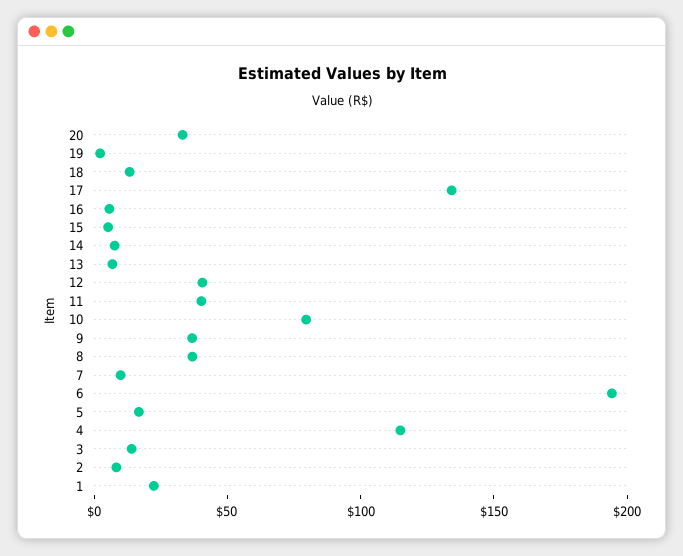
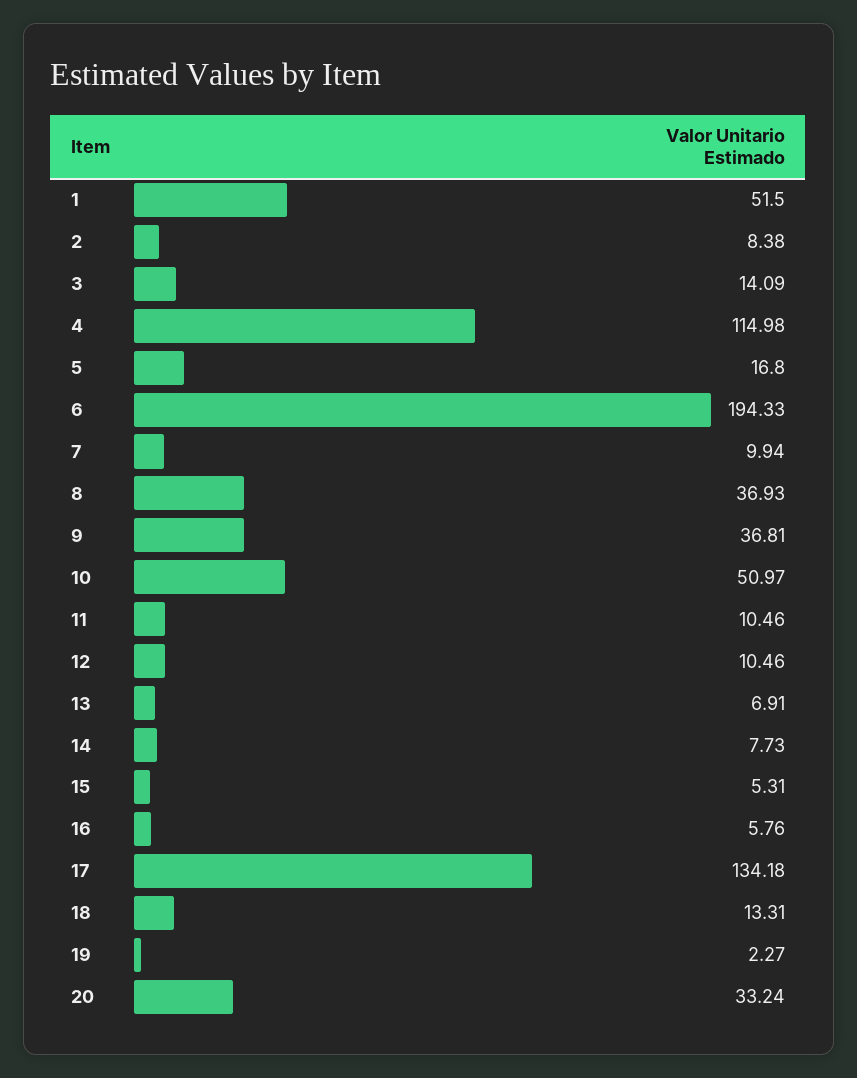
  {
    "20": 33.24,
    "19": 2.27,
    "18": 13.31,
    "17": 134.18,
    "16": 5.76,
    "15": 5.31,
    "14": 7.73,
    "13": 6.91,
-   "12": 40,
+   "12": 10.46,
-   "11": 40,
+   "11": 10.46,
-   "10": 80,
+   "10": 50.97,
    "9": 36.81,
    "8": 36.93,
    "7": 9.94,
    "6": 194.33,
    "5": 16.8,
    "4": 114.98,
    "3": 14.09,
    "2": 8.38,
-   "1": 20
+   "1": 51.5
  }

